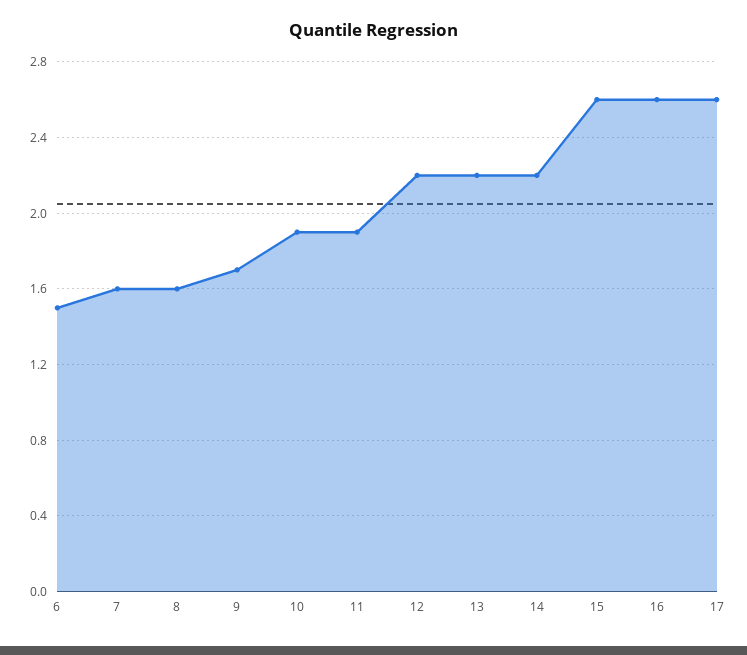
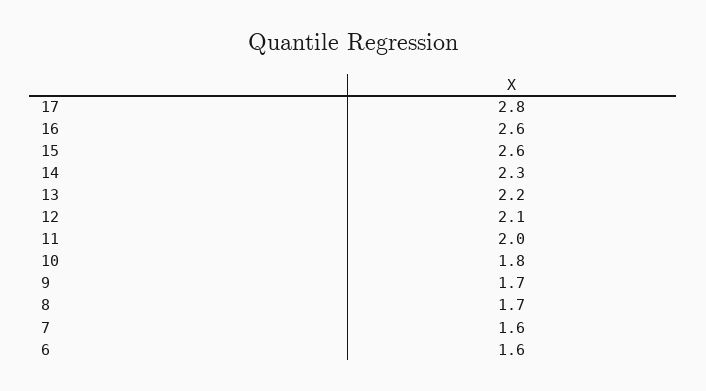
  {
-   "6": 1.5,
+   "6": 1.6,
    "7": 1.6,
-   "8": 1.6,
+   "8": 1.7,
    "9": 1.7,
-   "10": 1.9,
+   "10": 1.8,
-   "11": 1.9,
+   "11": 2,
-   "12": 2.2,
+   "12": 2.1,
    "13": 2.2,
-   "14": 2.2,
+   "14": 2.3,
    "15": 2.6,
    "16": 2.6,
-   "17": 2.6
+   "17": 2.8
  }

